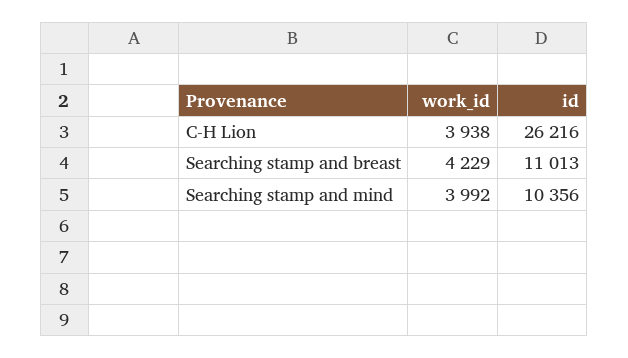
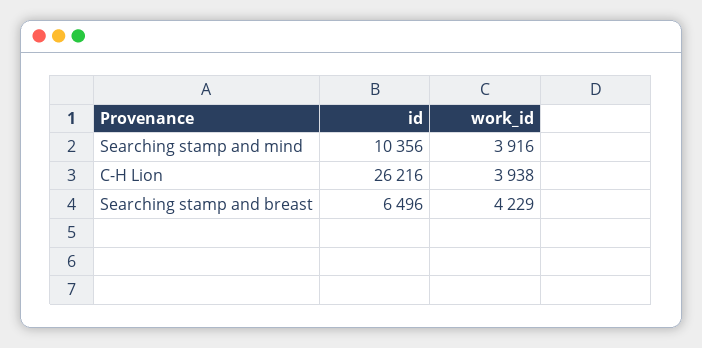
  {
    "work_id": {
      "C-H Lion": 3938,
      "Searching stamp and breast": 4229,
-     "Searching stamp and mind": 3992
+     "Searching stamp and mind": 3916
    },
    "id": {
      "C-H Lion": 26216,
-     "Searching stamp and breast": 11013,
+     "Searching stamp and breast": 6496,
      "Searching stamp and mind": 10356
    }
  }

